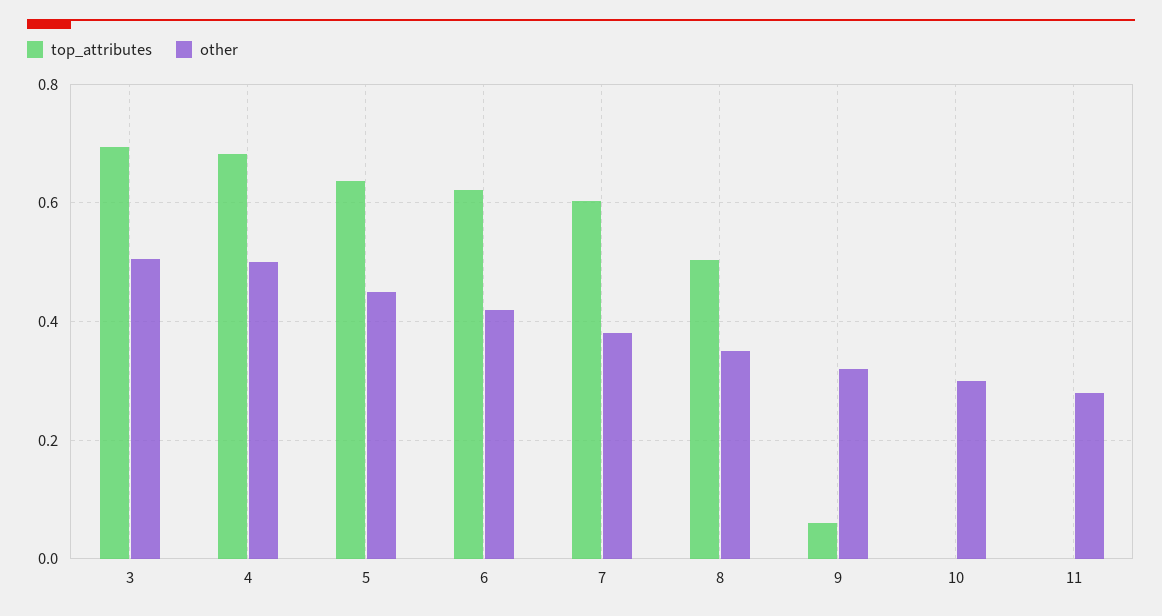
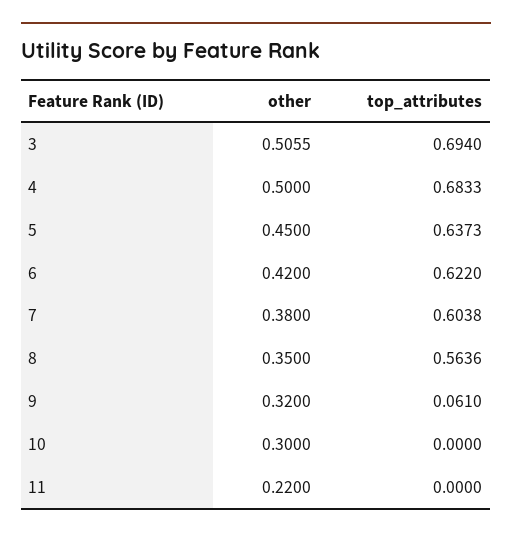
  {
    "top_attributes": {
      "3": 0.694,
      "4": 0.6833,
      "5": 0.6373,
      "6": 0.622,
      "7": 0.6038,
-     "8": 0.5,
+     "8": 0.5636,
      "9": 0.061,
      "10": 0,
      "11": 0
    },
    "other": {
      "3": 0.5055,
      "4": 0.5,
      "5": 0.45,
      "6": 0.42,
      "7": 0.38,
      "8": 0.35,
      "9": 0.32,
      "10": 0.3,
-     "11": 0.28
+     "11": 0.22
    }
  }

